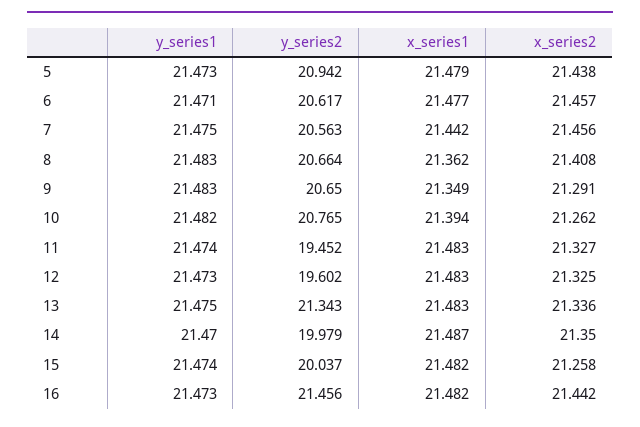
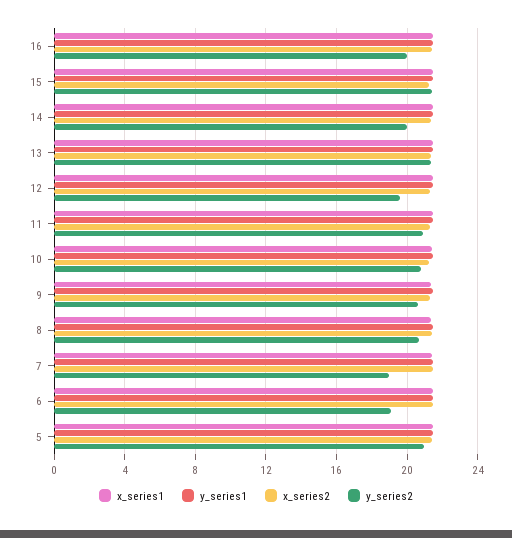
  {
    "y_series1": {
      "5": 21.473,
      "6": 21.471,
      "7": 21.475,
      "8": 21.483,
      "9": 21.483,
      "10": 21.482,
      "11": 21.474,
      "12": 21.473,
      "13": 21.475,
      "14": 21.47,
      "15": 21.474,
      "16": 21.473
    },
    "y_series2": {
      "5": 20.942,
-     "6": 20.617,
+     "6": 19,
-     "7": 20.563,
+     "7": 19,
      "8": 20.664,
      "9": 20.65,
      "10": 20.765,
-     "11": 19.452,
+     "11": 21,
      "12": 19.602,
      "13": 21.343,
      "14": 19.979,
-     "15": 20.037,
+     "15": 21.5,
-     "16": 21.456
+     "16": 20
    },
    "x_series1": {
      "5": 21.479,
      "6": 21.477,
      "7": 21.442,
      "8": 21.362,
      "9": 21.349,
      "10": 21.394,
      "11": 21.483,
      "12": 21.483,
      "13": 21.483,
      "14": 21.487,
      "15": 21.482,
      "16": 21.482
    },
    "x_series2": {
      "5": 21.438,
      "6": 21.457,
      "7": 21.456,
      "8": 21.408,
      "9": 21.291,
      "10": 21.262,
      "11": 21.327,
      "12": 21.325,
      "13": 21.336,
      "14": 21.35,
      "15": 21.258,
      "16": 21.442
    }
  }

